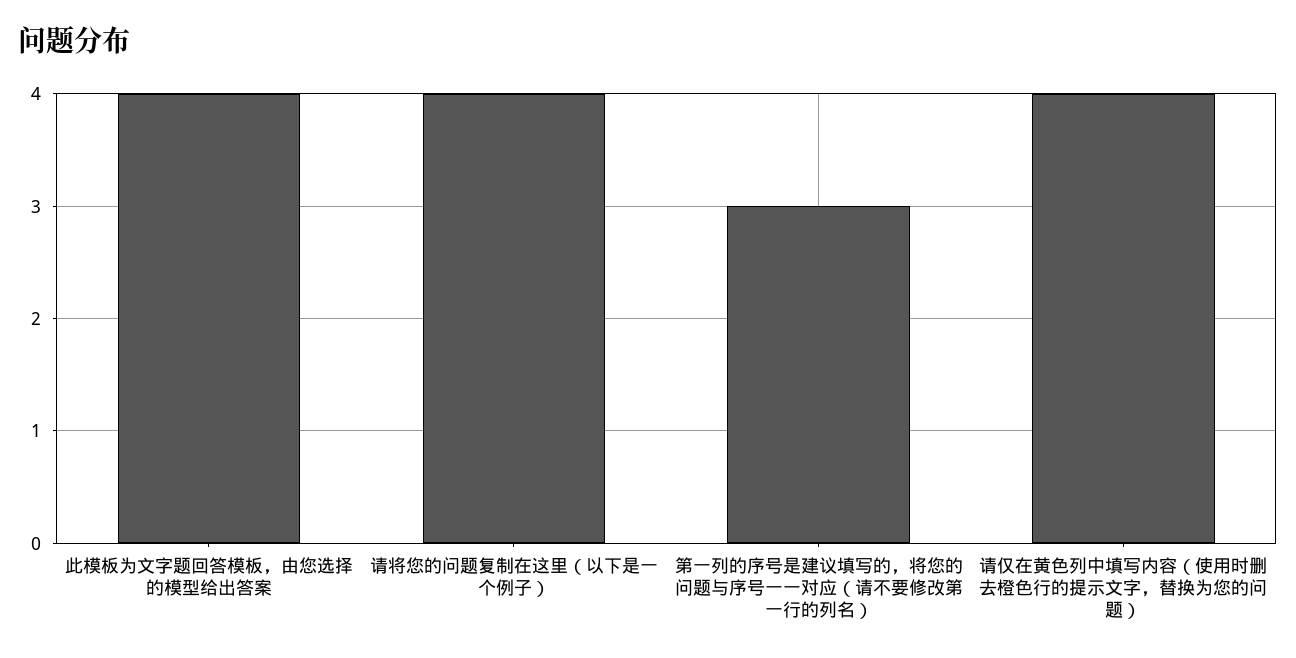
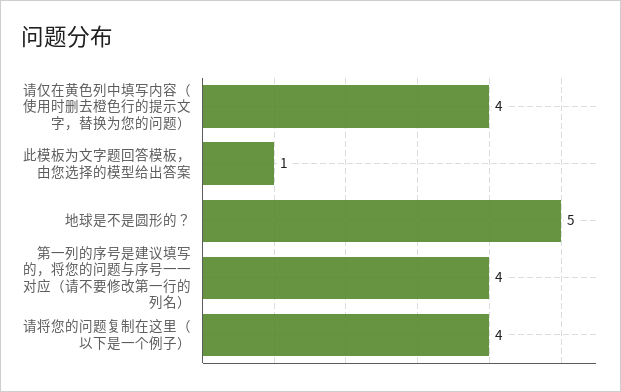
  {
-   "此模板为文字题回答模板，由您选择的模型给出答案": 4,
+   "此模板为文字题回答模板，由您选择的模型给出答案": 1,
    "请将您的问题复制在这里（以下是一个例子）": 4,
-   "第一列的序号是建议填写的，将您的问题与序号一一对应（请不要修改第一行的列名）": 3,
+   "第一列的序号是建议填写的，将您的问题与序号一一对应（请不要修改第一行的列名）": 4,
-   "请仅在黄色列中填写内容（使用时删去橙色行的提示文字，替换为您的问题）": 4
+   "请仅在黄色列中填写内容（使用时删去橙色行的提示文字，替换为您的问题）": 4,
+   "地球是不是圆形的？": 5
  }

